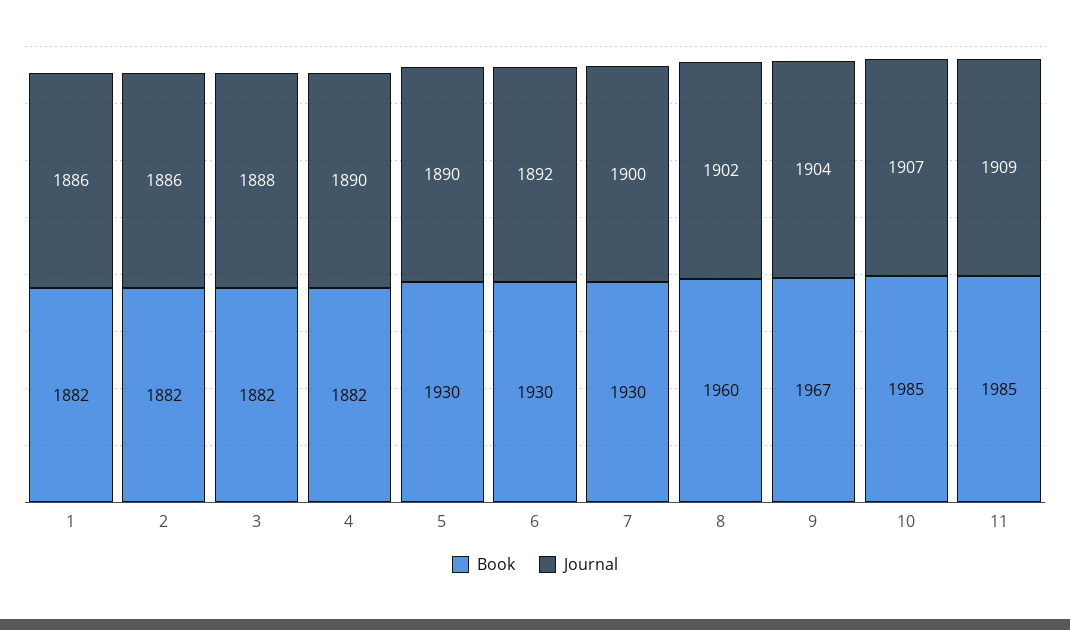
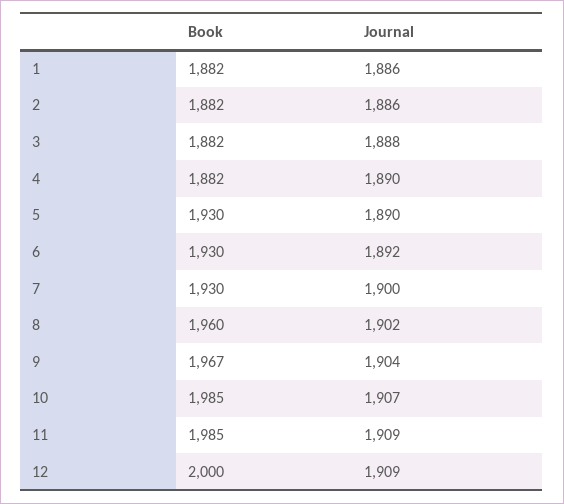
  {
    "Book": {
      "1": 1882,
      "2": 1882,
      "3": 1882,
      "4": 1882,
      "5": 1930,
      "6": 1930,
      "7": 1930,
      "8": 1960,
      "9": 1967,
      "10": 1985,
-     "11": 1985
+     "11": 1985,
+     "12": 2000
    },
    "Journal": {
      "1": 1886,
      "2": 1886,
      "3": 1888,
      "4": 1890,
      "5": 1890,
      "6": 1892,
      "7": 1900,
      "8": 1902,
      "9": 1904,
      "10": 1907,
-     "11": 1909
+     "11": 1909,
+     "12": 1909
    }
  }

